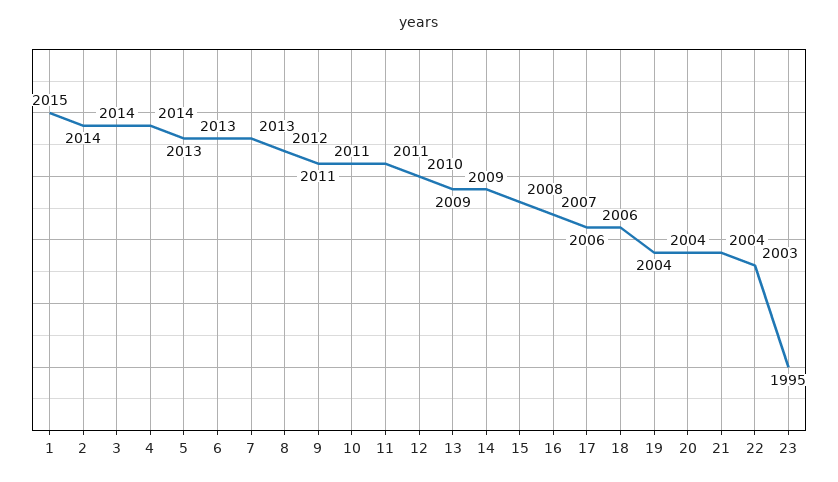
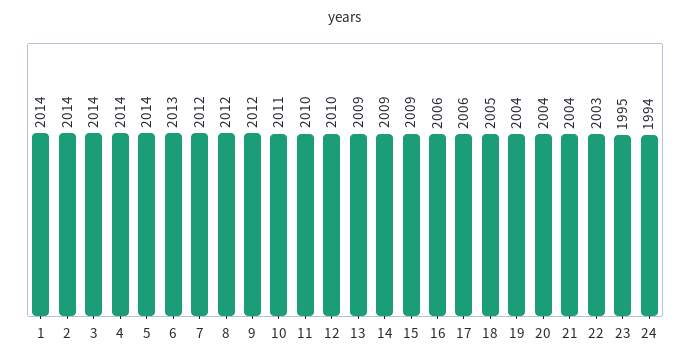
  {
-   "1": 2015,
+   "1": 2014,
    "2": 2014,
    "3": 2014,
    "4": 2014,
-   "5": 2013,
+   "5": 2014,
    "6": 2013,
-   "7": 2013,
+   "7": 2012,
    "8": 2012,
-   "9": 2011,
+   "9": 2012,
    "10": 2011,
-   "11": 2011,
+   "11": 2010,
    "12": 2010,
    "13": 2009,
    "14": 2009,
-   "15": 2008,
+   "15": 2009,
-   "16": 2007,
+   "16": 2006,
    "17": 2006,
-   "18": 2006,
+   "18": 2005,
    "19": 2004,
    "20": 2004,
    "21": 2004,
    "22": 2003,
-   "23": 1995
+   "23": 1995,
+   "24": 1994
  }

